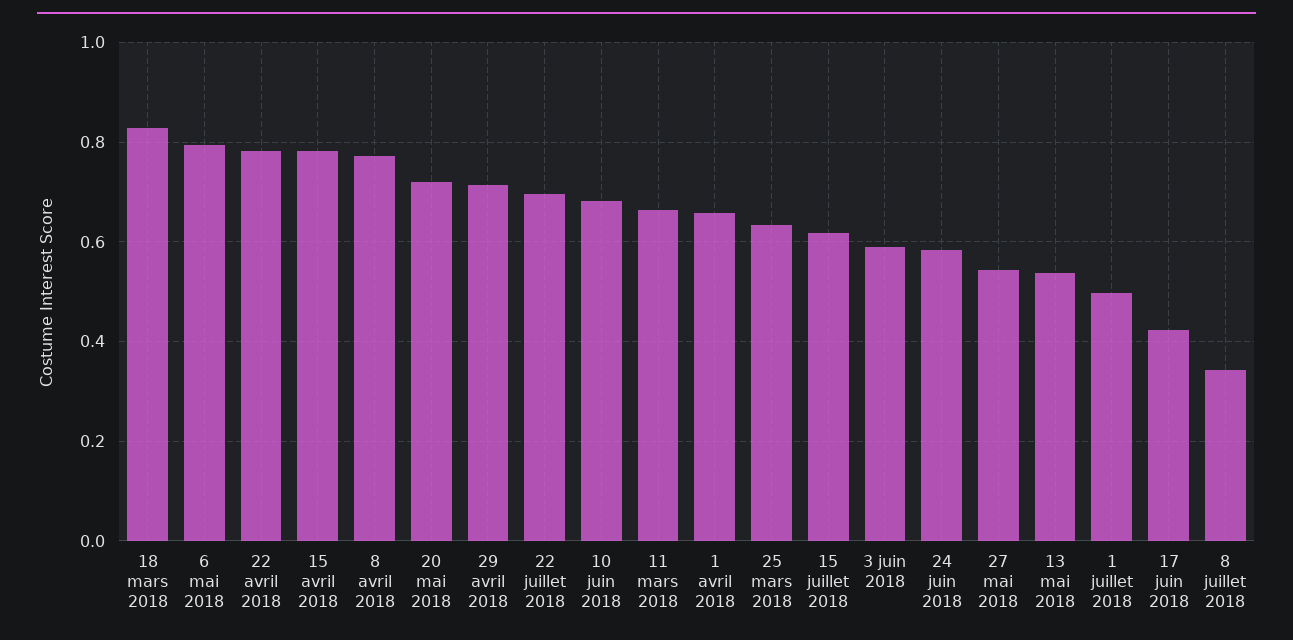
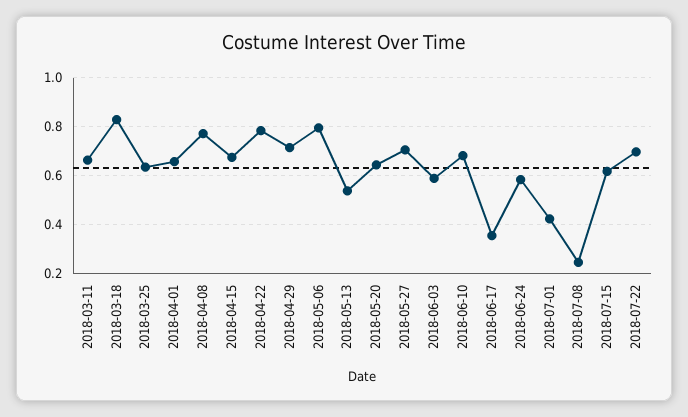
  {
    "18 mars 2018": 0.82,
    "6 mai 2018": 0.8,
    "22 avril 2018": 0.78,
-   "15 avril 2018": 0.78,
+   "15 avril 2018": 0.675,
    "8 avril 2018": 0.78,
-   "20 mai 2018": 0.72,
+   "20 mai 2018": 0.65,
    "29 avril 2018": 0.72,
    "22 juillet 2018": 0.7,
    "10 juin 2018": 0.68,
    "11 mars 2018": 0.66,
    "1 avril 2018": 0.66,
    "25 mars 2018": 0.64,
    "15 juillet 2018": 0.62,
    "3 juin 2018": 0.58,
    "24 juin 2018": 0.58,
-   "27 mai 2018": 0.54,
+   "27 mai 2018": 0.7,
    "13 mai 2018": 0.54,
-   "1 juillet 2018": 0.5,
+   "1 juillet 2018": 0.425,
-   "17 juin 2018": 0.42,
+   "17 juin 2018": 0.35,
-   "8 juillet 2018": 0.34
+   "8 juillet 2018": 0.25
  }

